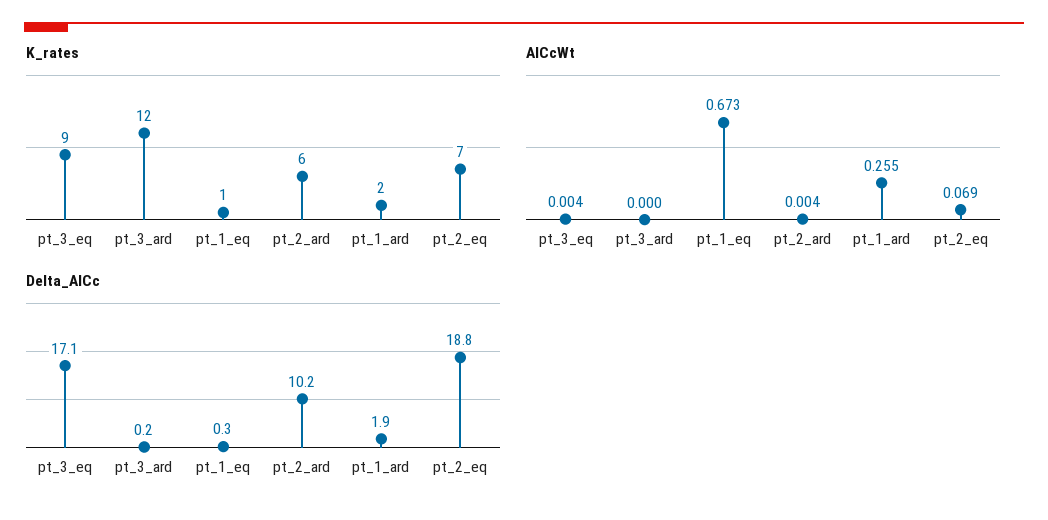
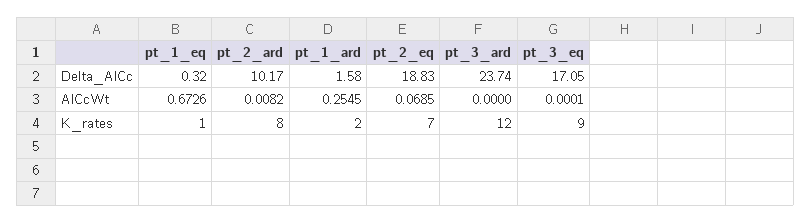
  {
    "K_rates": {
      "pt_3_eq": 9,
      "pt_3_ard": 12,
      "pt_1_eq": 1,
-     "pt_2_ard": 6,
+     "pt_2_ard": 8,
      "pt_1_ard": 2,
      "pt_2_eq": 7
    },
    "AICcWt": {
-     "pt_3_eq": 0.004,
+     "pt_3_eq": 0.0001,
      "pt_3_ard": 0,
      "pt_1_eq": 0.6726,
-     "pt_2_ard": 0.004,
+     "pt_2_ard": 0.0082,
      "pt_1_ard": 0.2545,
      "pt_2_eq": 0.0685
    },
    "Delta_AICc": {
      "pt_3_eq": 17.05,
-     "pt_3_ard": 0.2,
+     "pt_3_ard": 23.74,
      "pt_1_eq": 0.32,
      "pt_2_ard": 10.17,
-     "pt_1_ard": 1.9,
+     "pt_1_ard": 1.58,
      "pt_2_eq": 18.83
    }
  }

